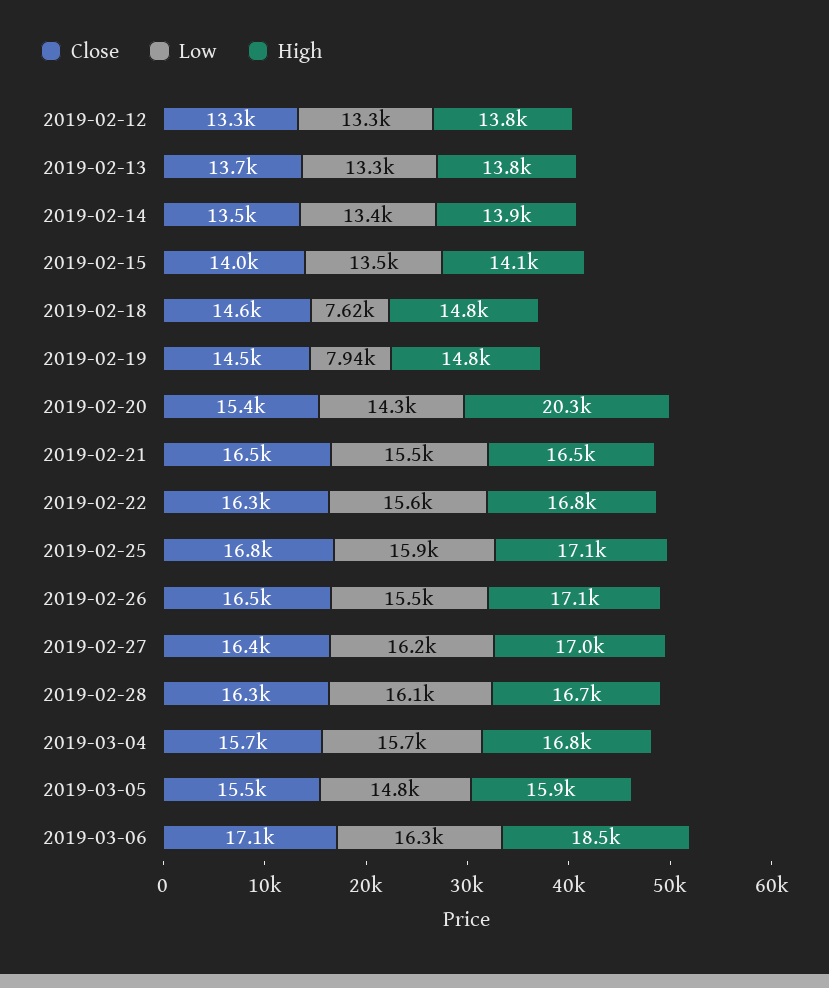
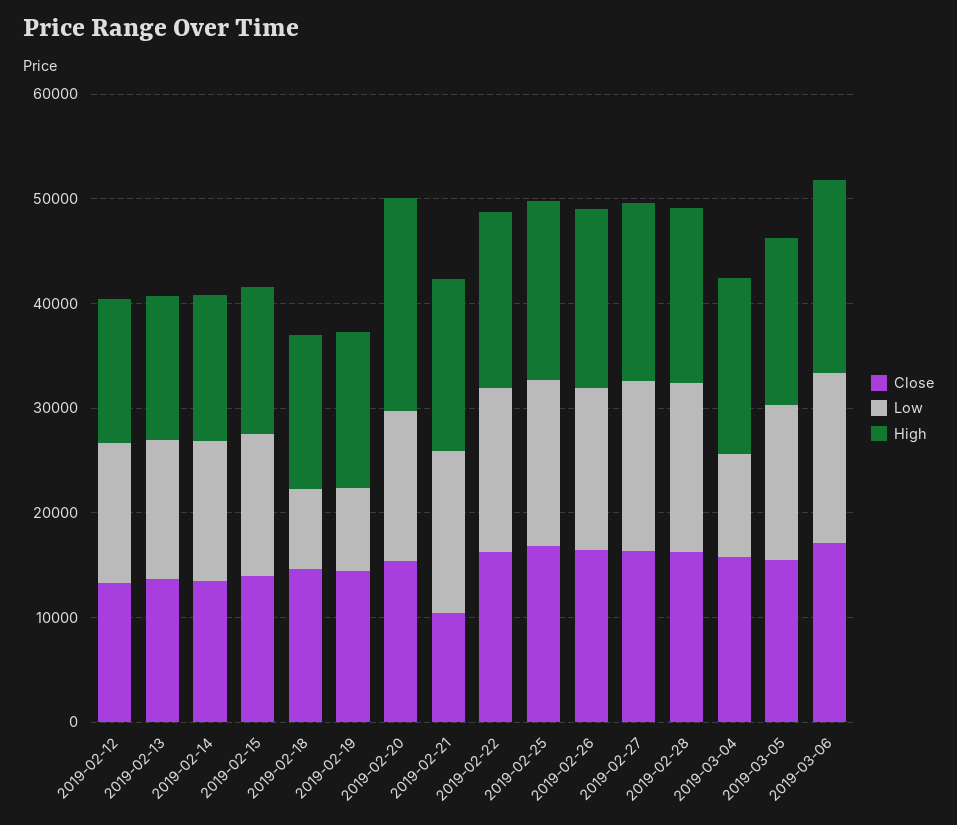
  {
    "Close": {
      "2019-02-12": 13300,
      "2019-02-13": 13700,
      "2019-02-14": 13500,
      "2019-02-15": 14000,
      "2019-02-18": 14600,
      "2019-02-19": 14500,
      "2019-02-20": 15400,
-     "2019-02-21": 16500,
+     "2019-02-21": 10000,
      "2019-02-22": 16300,
      "2019-02-25": 16800,
      "2019-02-26": 16500,
      "2019-02-27": 16400,
      "2019-02-28": 16300,
      "2019-03-04": 15700,
      "2019-03-05": 15500,
      "2019-03-06": 17100
    },
    "Low": {
      "2019-02-12": 13300,
      "2019-02-13": 13300,
      "2019-02-14": 13400,
      "2019-02-15": 13500,
      "2019-02-18": 7620,
      "2019-02-19": 7940,
      "2019-02-20": 14300,
      "2019-02-21": 15500,
      "2019-02-22": 15600,
      "2019-02-25": 15900,
      "2019-02-26": 15500,
      "2019-02-27": 16200,
      "2019-02-28": 16100,
-     "2019-03-04": 15700,
+     "2019-03-04": 10000,
      "2019-03-05": 14800,
      "2019-03-06": 16300
    },
    "High": {
      "2019-02-12": 13800,
      "2019-02-13": 13800,
      "2019-02-14": 13900,
      "2019-02-15": 14100,
      "2019-02-18": 14800,
      "2019-02-19": 14800,
      "2019-02-20": 20300,
      "2019-02-21": 16500,
      "2019-02-22": 16800,
      "2019-02-25": 17100,
      "2019-02-26": 17100,
      "2019-02-27": 17000,
      "2019-02-28": 16700,
      "2019-03-04": 16800,
      "2019-03-05": 15900,
      "2019-03-06": 18500
    }
  }

